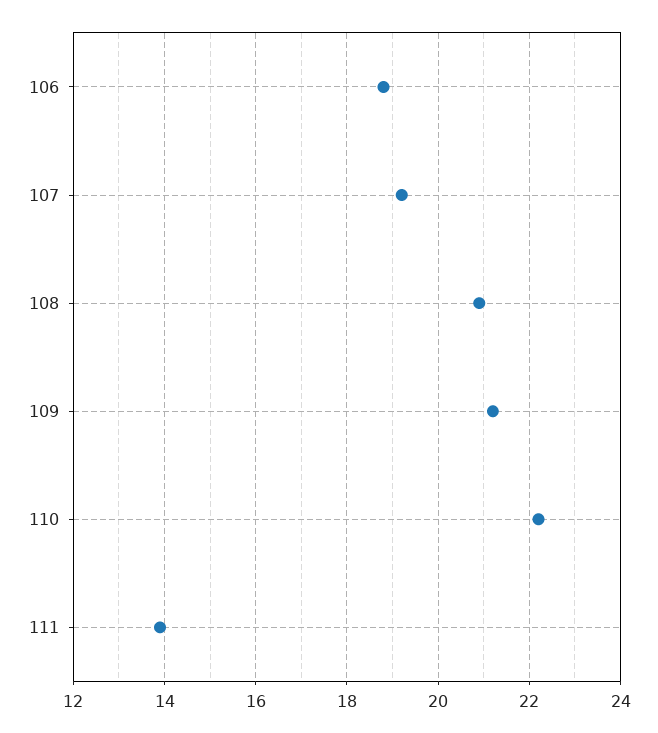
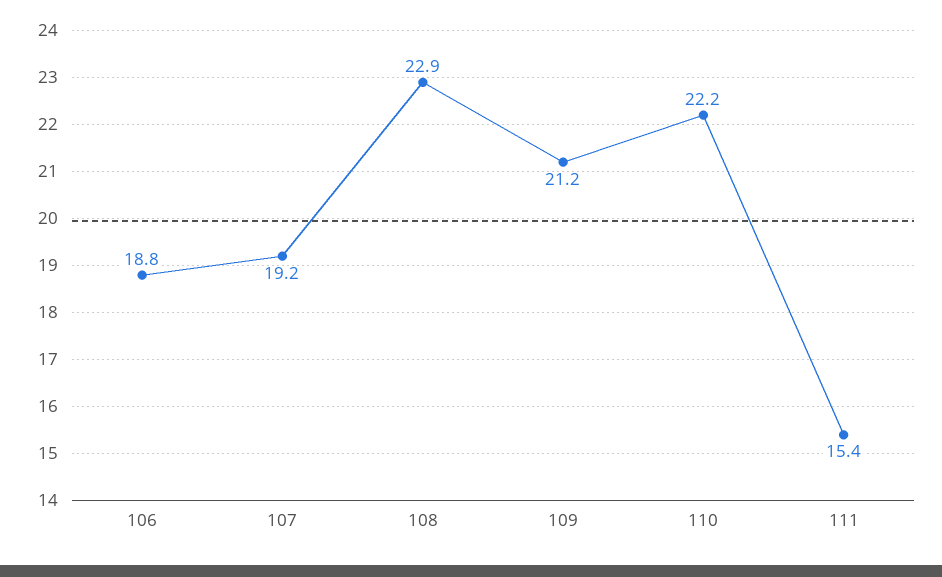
  {
    "106": 18.8,
    "107": 19.2,
-   "108": 21,
+   "108": 22.9,
    "109": 21.2,
    "110": 22.2,
-   "111": 14
+   "111": 15.4
  }

